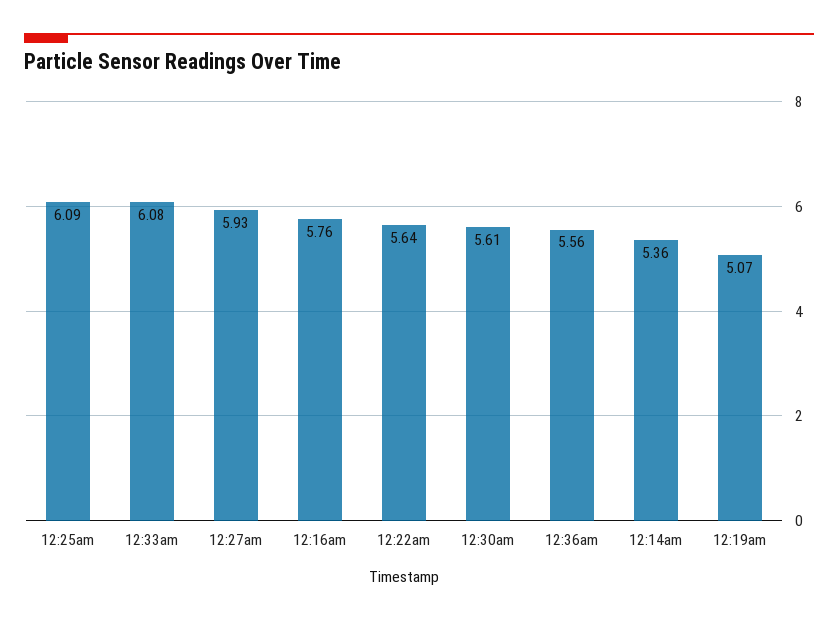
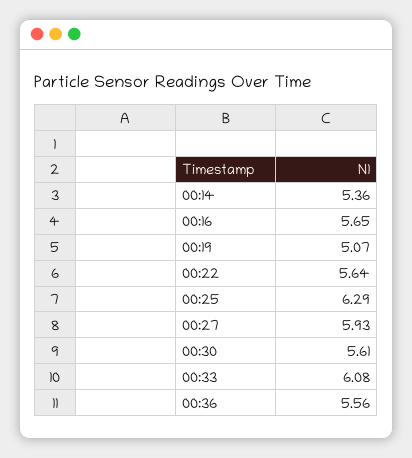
  {
-   "12:25am": 6.09,
+   "12:25am": 6.29,
    "12:33am": 6.08,
    "12:27am": 5.93,
-   "12:16am": 5.76,
+   "12:16am": 5.65,
    "12:22am": 5.64,
    "12:30am": 5.61,
    "12:36am": 5.56,
    "12:14am": 5.36,
    "12:19am": 5.07
  }

